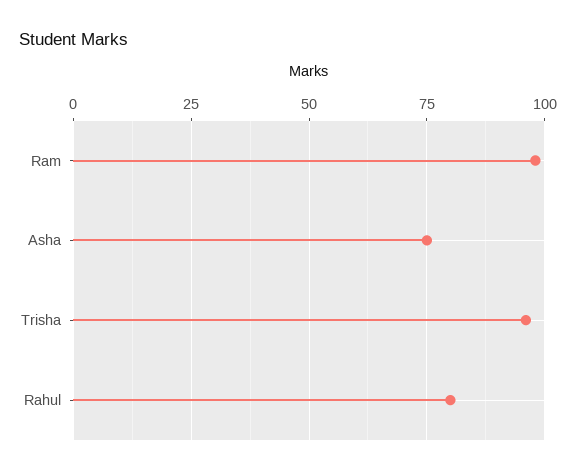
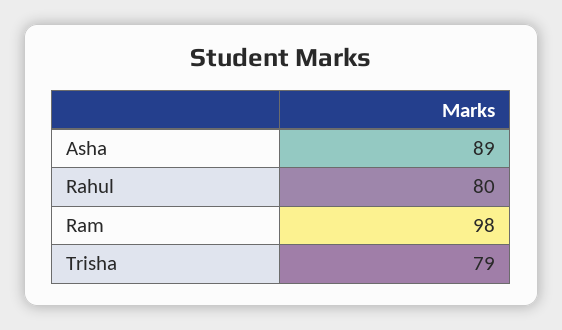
  {
    "Ram": 98,
-   "Asha": 75,
+   "Asha": 89,
-   "Trisha": 95,
+   "Trisha": 79,
    "Rahul": 80
  }

